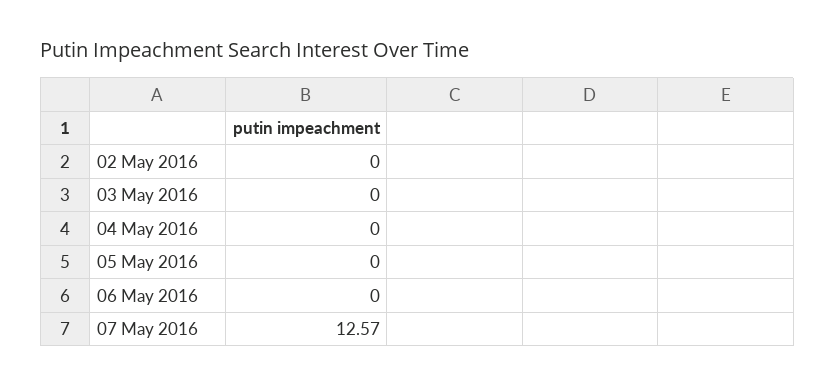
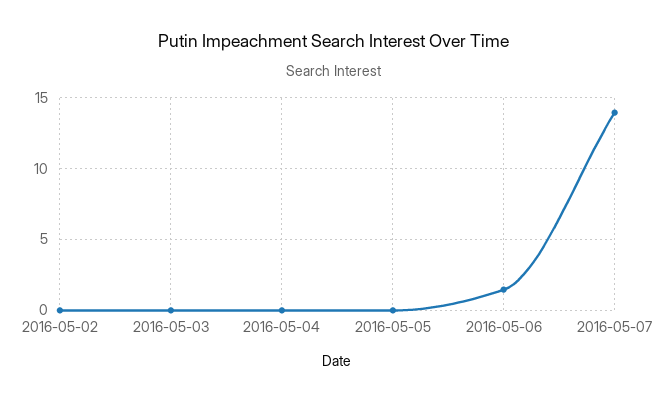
  {
    "02 May 2016": 0,
    "03 May 2016": 0,
    "04 May 2016": 0,
    "05 May 2016": 0,
-   "06 May 2016": 0,
+   "06 May 2016": 1.5,
-   "07 May 2016": 12.57
+   "07 May 2016": 14
  }

